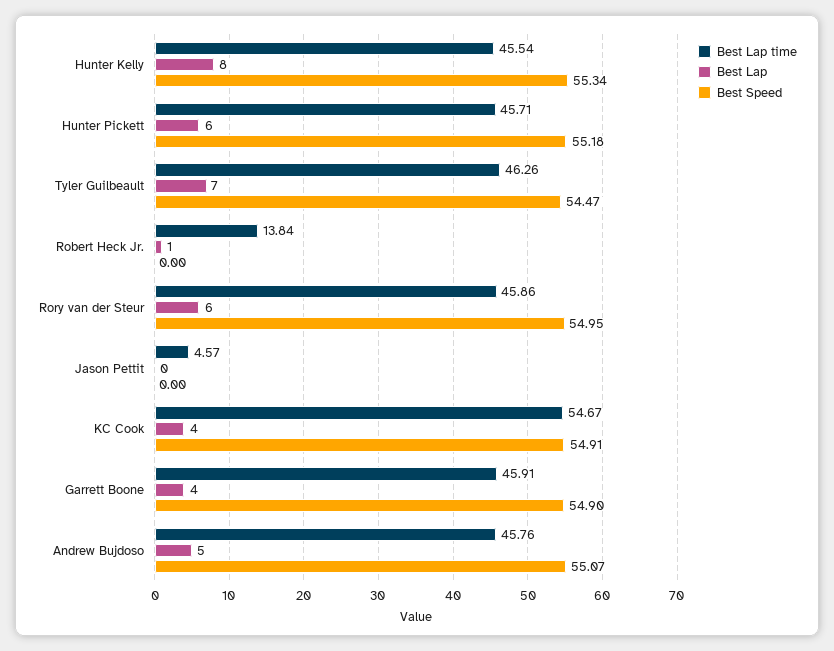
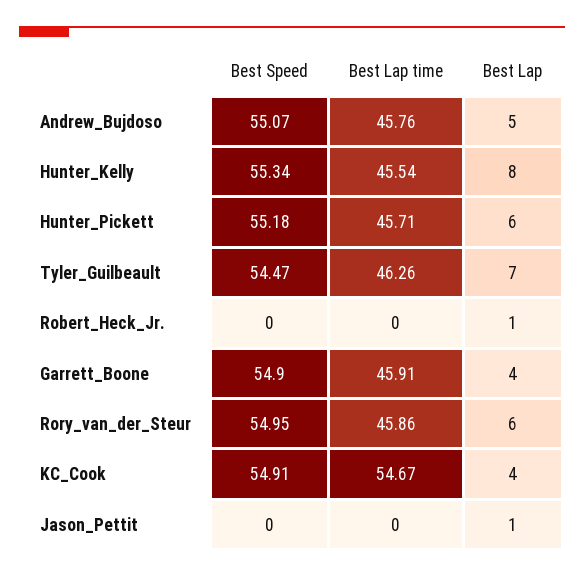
  {
    "Best Lap time": {
      "Hunter Kelly": 45.54,
      "Hunter Pickett": 45.71,
      "Tyler Guilbeault": 46.26,
-     "Robert Heck Jr.": 13.84,
+     "Robert Heck Jr.": 0,
      "Rory van der Steur": 45.86,
-     "Jason Pettit": 4.57,
+     "Jason Pettit": 0,
      "KC Cook": 54.67,
      "Garrett Boone": 45.91,
      "Andrew Bujdoso": 45.76
    },
    "Best Lap": {
      "Hunter Kelly": 8,
      "Hunter Pickett": 6,
      "Tyler Guilbeault": 7,
      "Robert Heck Jr.": 1,
      "Rory van der Steur": 6,
-     "Jason Pettit": 0,
+     "Jason Pettit": 1,
      "KC Cook": 4,
      "Garrett Boone": 4,
      "Andrew Bujdoso": 5
    },
    "Best Speed": {
      "Hunter Kelly": 55.34,
      "Hunter Pickett": 55.18,
      "Tyler Guilbeault": 54.47,
      "Robert Heck Jr.": 0,
      "Rory van der Steur": 54.95,
      "Jason Pettit": 0,
      "KC Cook": 54.91,
      "Garrett Boone": 54.9,
      "Andrew Bujdoso": 55.07
    }
  }

